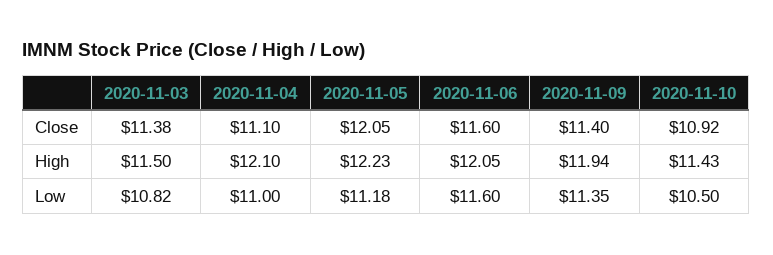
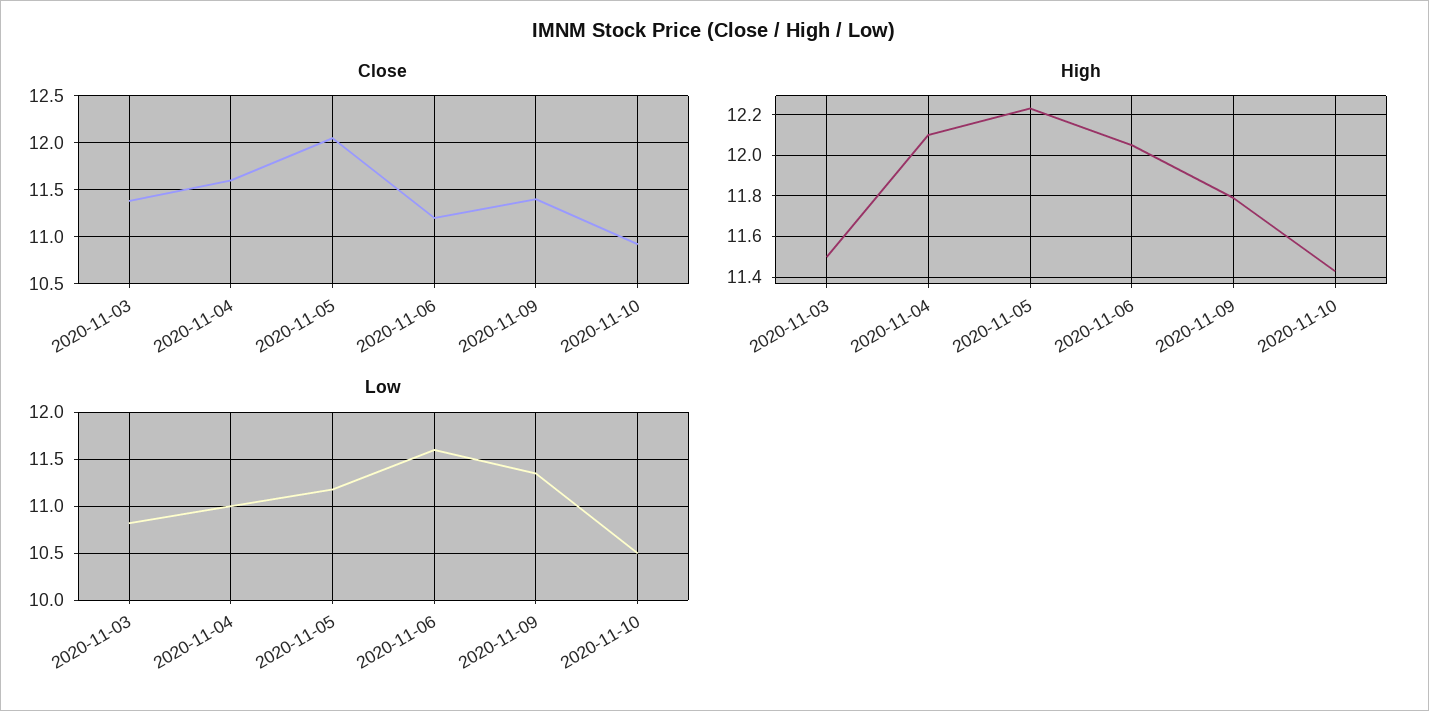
  {
    "Close": {
      "2020-11-03": 11.38,
-     "2020-11-04": 11.1,
+     "2020-11-04": 11.6,
      "2020-11-05": 12.05,
-     "2020-11-06": 11.6,
+     "2020-11-06": 11.2,
      "2020-11-09": 11.4,
      "2020-11-10": 10.92
    },
    "High": {
      "2020-11-03": 11.5,
      "2020-11-04": 12.1,
      "2020-11-05": 12.23,
      "2020-11-06": 12.05,
-     "2020-11-09": 11.94,
+     "2020-11-09": 11.8,
      "2020-11-10": 11.43
    },
    "Low": {
      "2020-11-03": 10.82,
      "2020-11-04": 11,
      "2020-11-05": 11.18,
      "2020-11-06": 11.6,
      "2020-11-09": 11.35,
      "2020-11-10": 10.5
    }
  }

